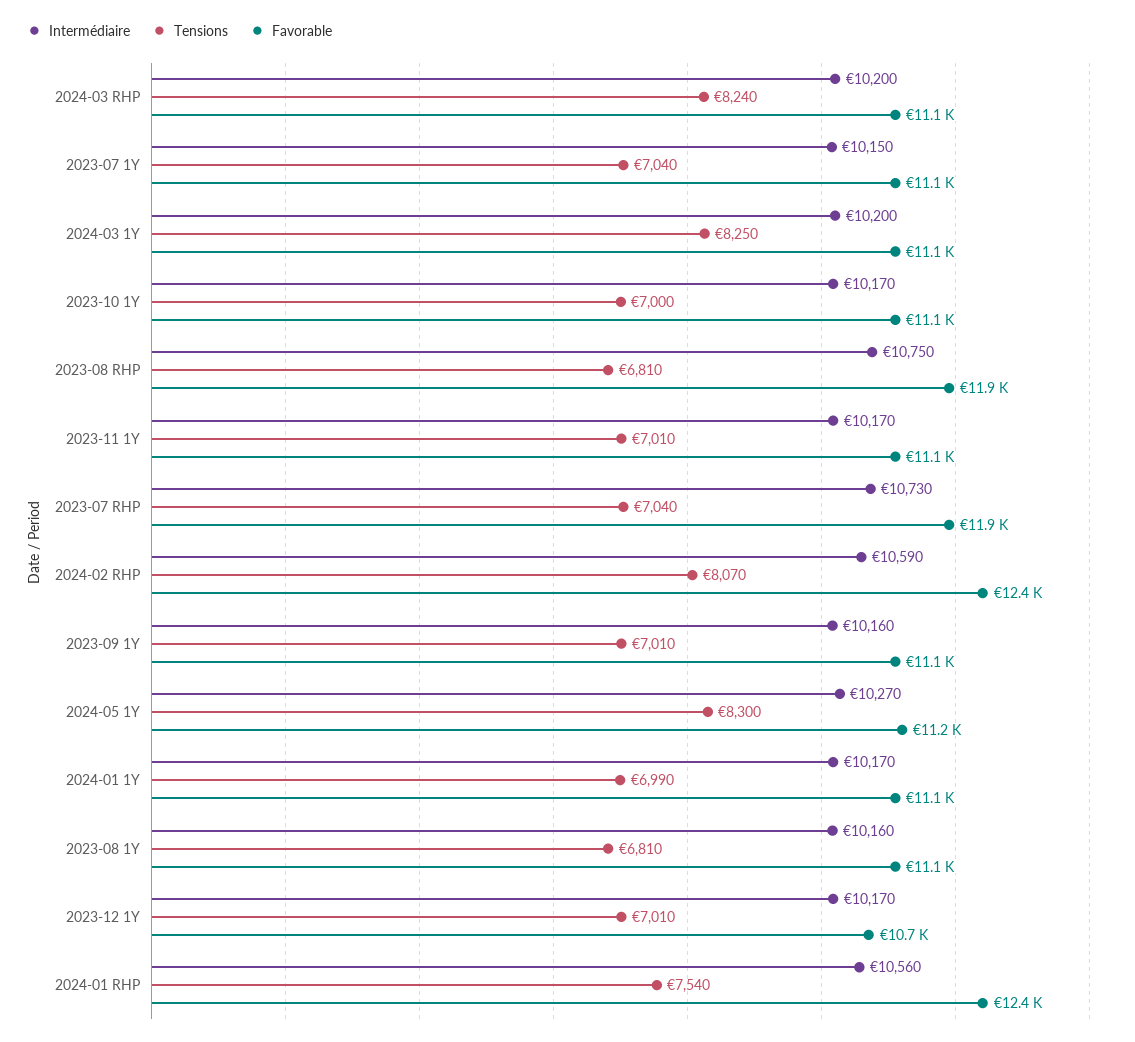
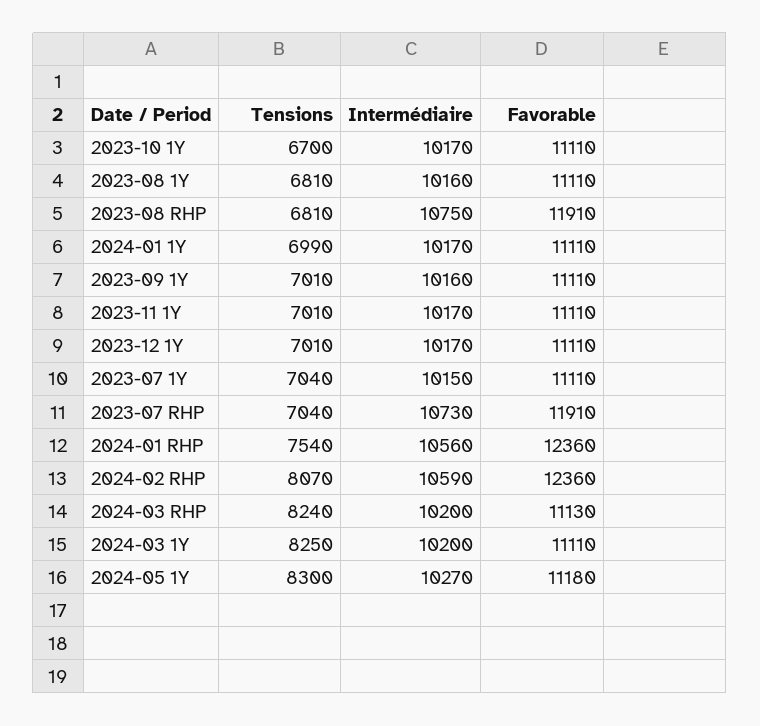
  {
    "Intermédiaire": {
      "2024-03 RHP": 10200,
      "2023-07 1Y": 10150,
      "2024-03 1Y": 10200,
      "2023-10 1Y": 10170,
      "2023-08 RHP": 10750,
      "2023-11 1Y": 10170,
      "2023-07 RHP": 10730,
      "2024-02 RHP": 10590,
      "2023-09 1Y": 10160,
      "2024-05 1Y": 10270,
      "2024-01 1Y": 10170,
      "2023-08 1Y": 10160,
      "2023-12 1Y": 10170,
      "2024-01 RHP": 10560
    },
    "Tensions": {
      "2024-03 RHP": 8240,
      "2023-07 1Y": 7040,
      "2024-03 1Y": 8250,
-     "2023-10 1Y": 7000,
+     "2023-10 1Y": 6700,
      "2023-08 RHP": 6810,
      "2023-11 1Y": 7010,
      "2023-07 RHP": 7040,
      "2024-02 RHP": 8070,
      "2023-09 1Y": 7010,
      "2024-05 1Y": 8300,
      "2024-01 1Y": 6990,
      "2023-08 1Y": 6810,
      "2023-12 1Y": 7010,
      "2024-01 RHP": 7540
    },
    "Favorable": {
      "2024-03 RHP": 11130,
      "2023-07 1Y": 11110,
      "2024-03 1Y": 11110,
      "2023-10 1Y": 11110,
      "2023-08 RHP": 11910,
      "2023-11 1Y": 11110,
      "2023-07 RHP": 11910,
      "2024-02 RHP": 12360,
      "2023-09 1Y": 11110,
      "2024-05 1Y": 11180,
      "2024-01 1Y": 11110,
      "2023-08 1Y": 11110,
-     "2023-12 1Y": 10700,
+     "2023-12 1Y": 11110,
      "2024-01 RHP": 12360
    }
  }

